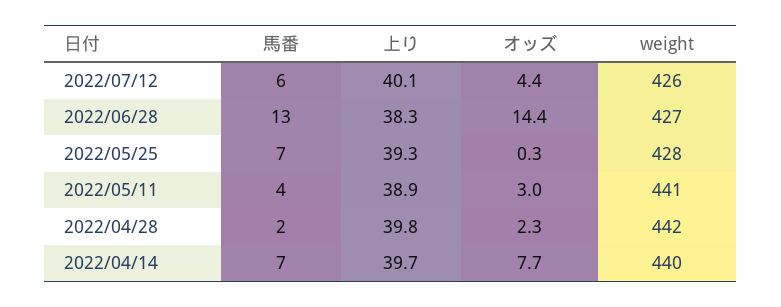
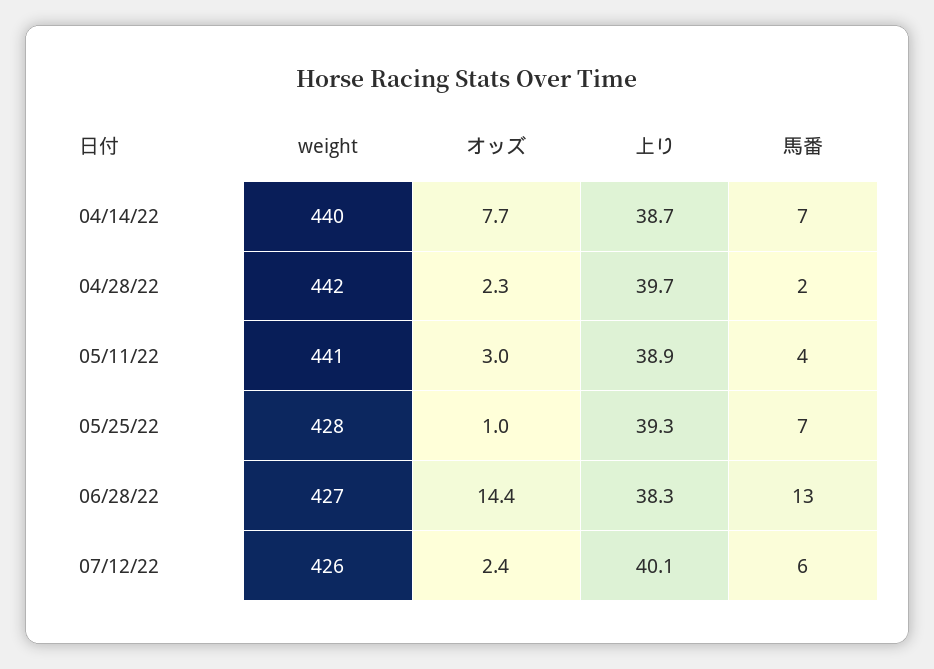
  {
    "馬番": {
      "2022/07/12": 6,
      "2022/06/28": 13,
      "2022/05/25": 7,
      "2022/05/11": 4,
      "2022/04/28": 2,
      "2022/04/14": 7
    },
    "上り": {
      "2022/07/12": 40.1,
      "2022/06/28": 38.3,
      "2022/05/25": 39.3,
      "2022/05/11": 38.9,
-     "2022/04/28": 39.8,
+     "2022/04/28": 39.7,
-     "2022/04/14": 39.7
+     "2022/04/14": 38.7
    },
    "オッズ": {
-     "2022/07/12": 4.4,
+     "2022/07/12": 2.4,
      "2022/06/28": 14.4,
-     "2022/05/25": 0.3,
+     "2022/05/25": 1,
      "2022/05/11": 3,
      "2022/04/28": 2.3,
      "2022/04/14": 7.7
    },
    "weight": {
      "2022/07/12": 426,
      "2022/06/28": 427,
      "2022/05/25": 428,
      "2022/05/11": 441,
      "2022/04/28": 442,
      "2022/04/14": 440
    }
  }

